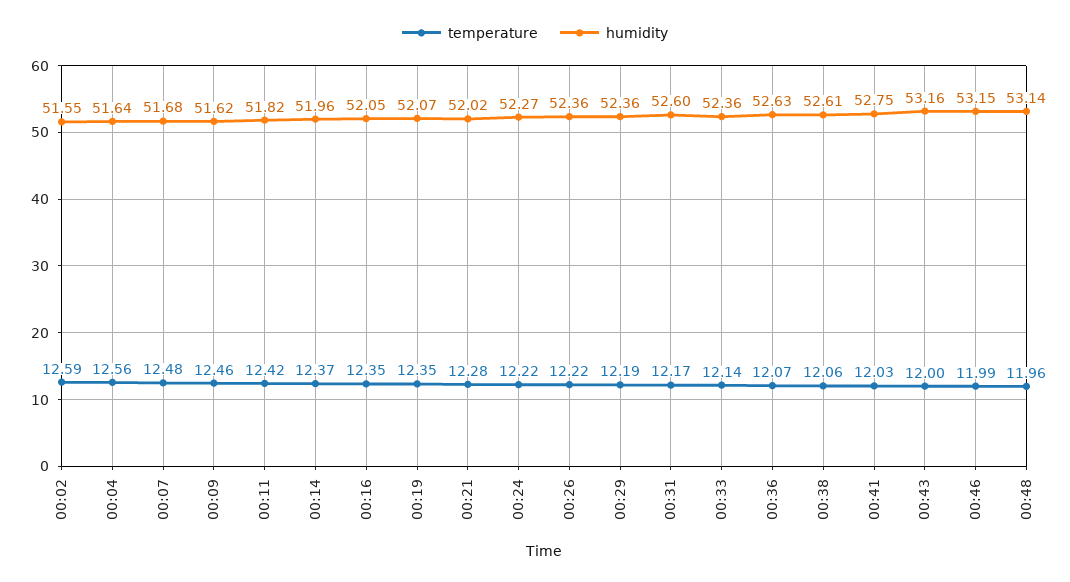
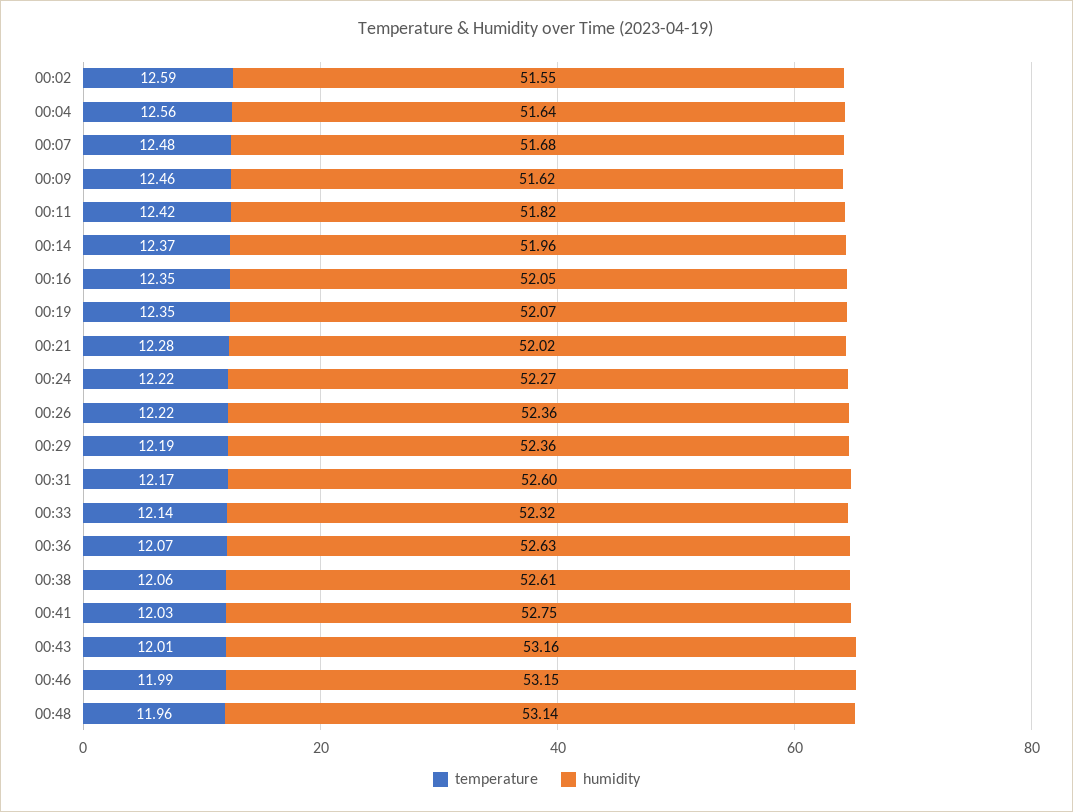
  {
    "temperature": {
      "00:02": 12.59,
      "00:04": 12.56,
      "00:07": 12.48,
      "00:09": 12.46,
      "00:11": 12.42,
      "00:14": 12.37,
      "00:16": 12.35,
      "00:19": 12.35,
      "00:21": 12.28,
      "00:24": 12.22,
      "00:26": 12.22,
      "00:29": 12.19,
      "00:31": 12.17,
      "00:33": 12.14,
      "00:36": 12.07,
      "00:38": 12.06,
      "00:41": 12.03,
-     "00:43": 12,
+     "00:43": 12.01,
      "00:46": 11.99,
      "00:48": 11.96
    },
    "humidity": {
      "00:02": 51.55,
      "00:04": 51.64,
      "00:07": 51.68,
      "00:09": 51.62,
      "00:11": 51.82,
      "00:14": 51.96,
      "00:16": 52.05,
      "00:19": 52.07,
      "00:21": 52.02,
      "00:24": 52.27,
      "00:26": 52.36,
      "00:29": 52.36,
      "00:31": 52.6,
-     "00:33": 52.36,
+     "00:33": 52.32,
      "00:36": 52.63,
      "00:38": 52.61,
      "00:41": 52.75,
      "00:43": 53.16,
      "00:46": 53.15,
      "00:48": 53.14
    }
  }

